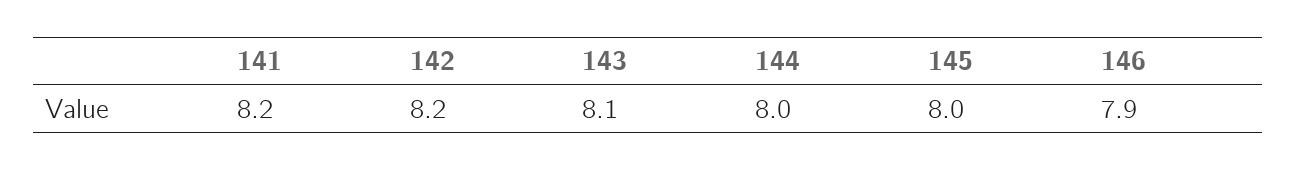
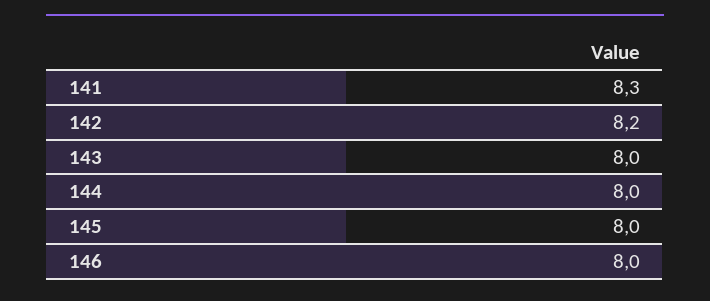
  {
-   "141": 8.2,
+   "141": 8.3,
    "142": 8.2,
-   "143": 8.1,
+   "143": 8,
    "144": 8,
    "145": 8,
-   "146": 7.9
+   "146": 8
  }

